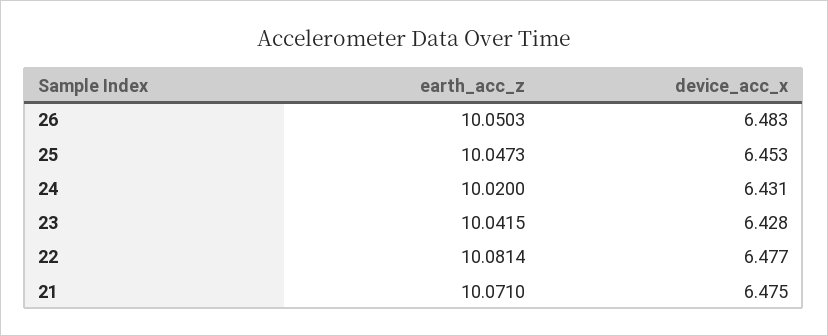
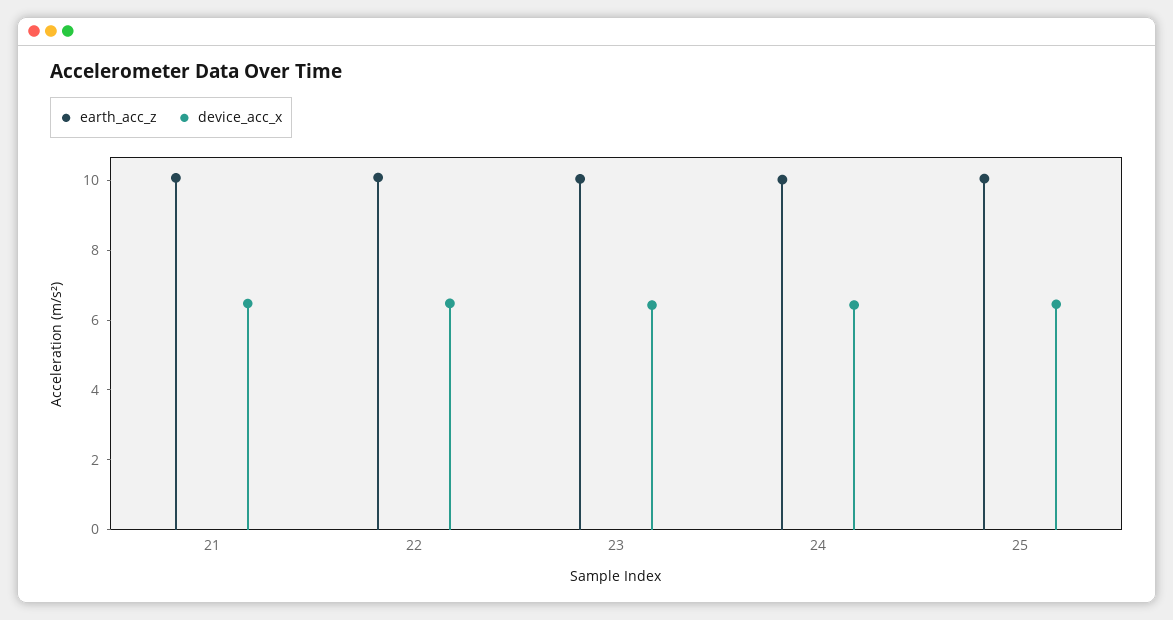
  {
    "earth_acc_z": {
-     "26": 10.0503,
      "25": 10.0473,
      "24": 10.02,
      "23": 10.0415,
      "22": 10.0814,
      "21": 10.071
    },
    "device_acc_x": {
-     "26": 6.483,
      "25": 6.453,
      "24": 6.431,
      "23": 6.428,
      "22": 6.477,
      "21": 6.475
    }
  }

